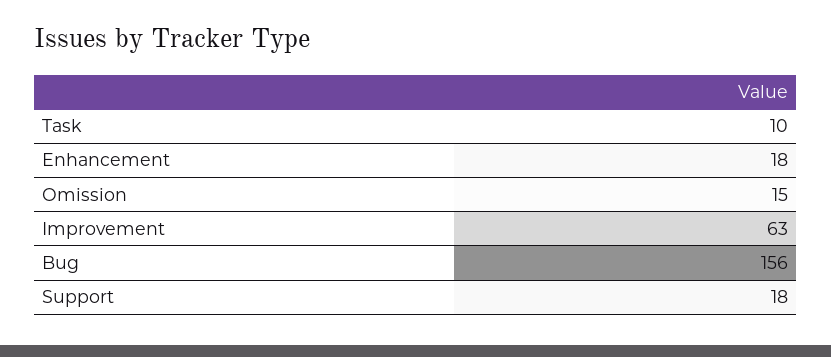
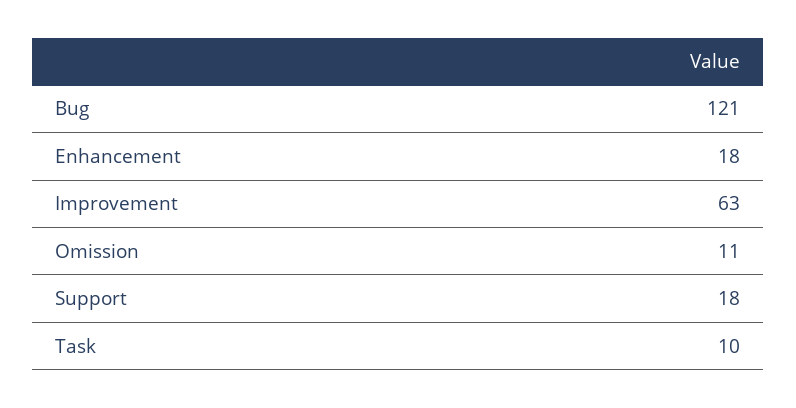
  {
    "Task": 10,
    "Enhancement": 18,
-   "Omission": 15,
+   "Omission": 11,
    "Improvement": 63,
-   "Bug": 156,
+   "Bug": 121,
    "Support": 18
  }

